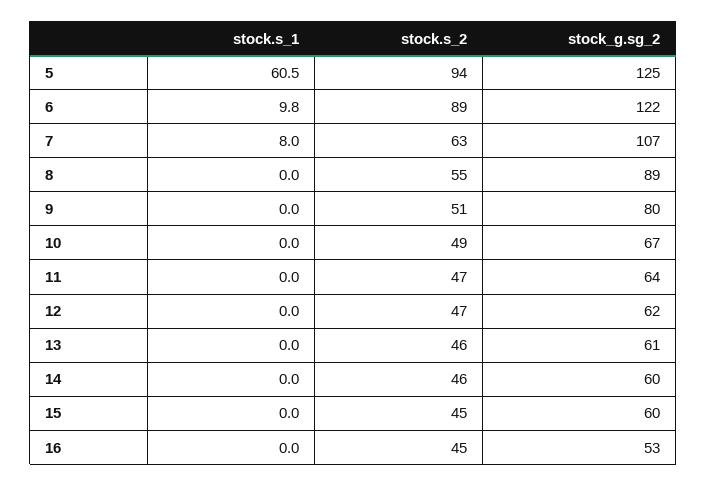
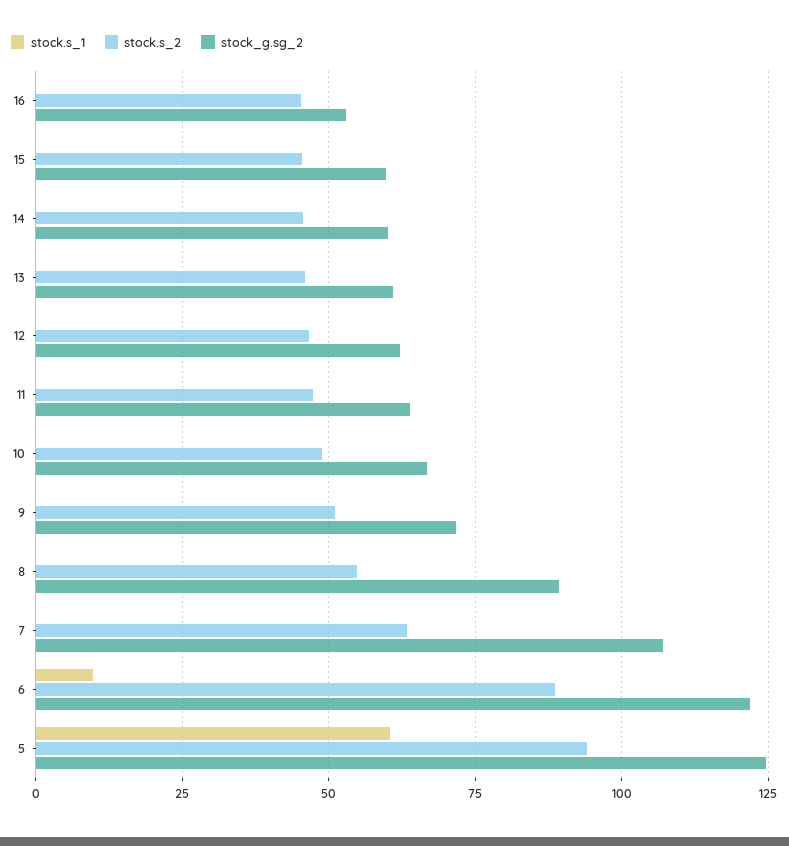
  {
    "stock.s_1": {
      "5": 60.5,
      "6": 9.8,
-     "7": 8,
+     "7": 0,
      "8": 0,
      "9": 0,
      "10": 0,
      "11": 0,
      "12": 0,
      "13": 0,
      "14": 0,
      "15": 0,
      "16": 0
    },
    "stock.s_2": {
      "5": 94,
      "6": 89,
      "7": 63,
      "8": 55,
      "9": 51,
      "10": 49,
      "11": 47,
      "12": 47,
      "13": 46,
      "14": 46,
      "15": 45,
      "16": 45
    },
    "stock_g.sg_2": {
      "5": 125,
      "6": 122,
      "7": 107,
      "8": 89,
-     "9": 80,
+     "9": 72.5,
      "10": 67,
      "11": 64,
      "12": 62,
      "13": 61,
      "14": 60,
      "15": 60,
      "16": 53
    }
  }

